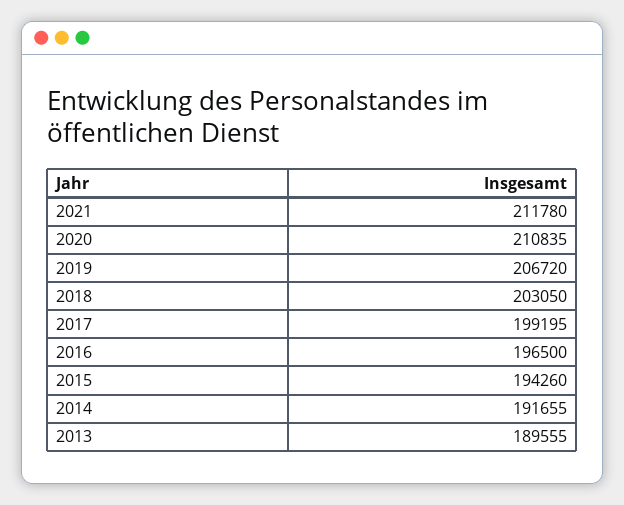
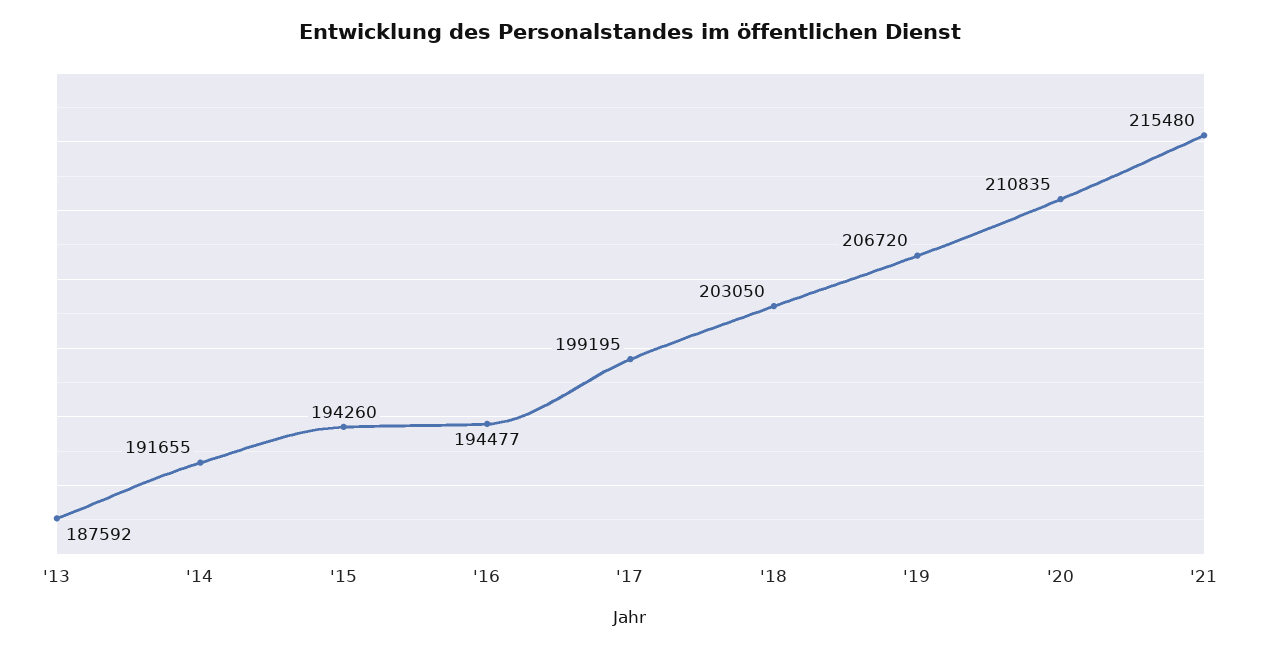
  {
-   "2021": 211780,
+   "2021": 215480,
    "2020": 210835,
    "2019": 206720,
    "2018": 203050,
    "2017": 199195,
-   "2016": 196500,
+   "2016": 194477,
    "2015": 194260,
    "2014": 191655,
-   "2013": 189555
+   "2013": 187592
  }

